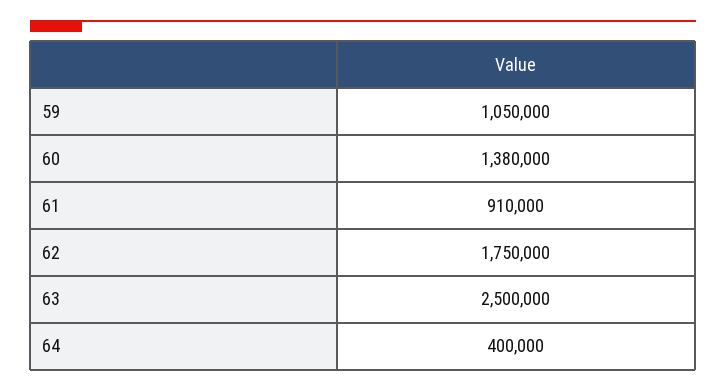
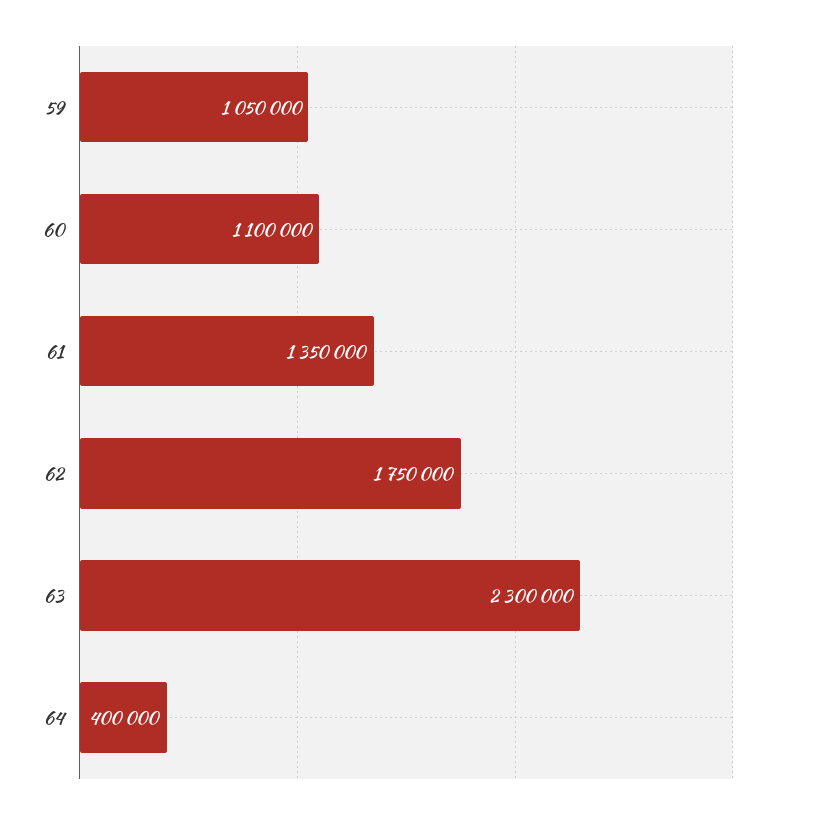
  {
    "59": 1050000,
-   "60": 1380000,
+   "60": 1100000,
-   "61": 910000,
+   "61": 1350000,
    "62": 1750000,
-   "63": 2500000,
+   "63": 2300000,
    "64": 400000
  }

